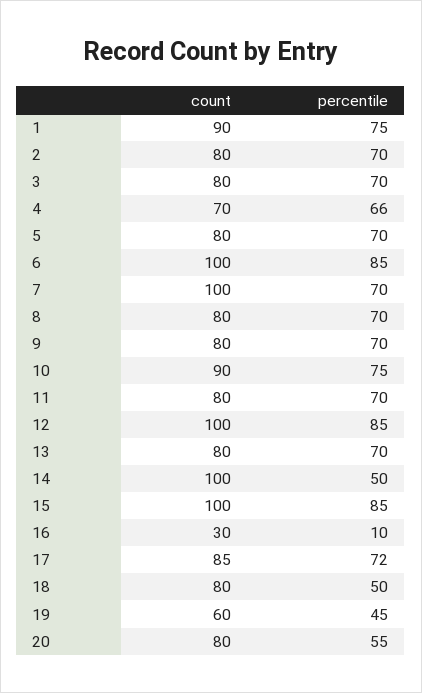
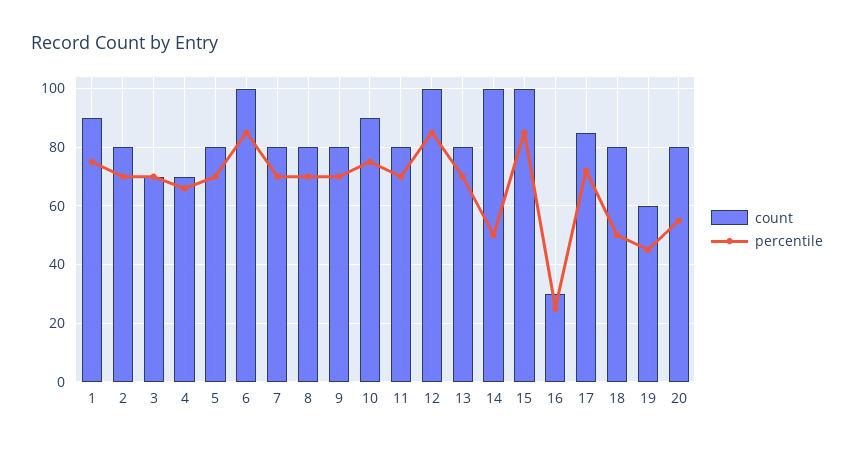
  {
    "count": {
      "1": 90,
      "2": 80,
-     "3": 80,
+     "3": 70,
      "4": 70,
      "5": 80,
      "6": 100,
-     "7": 100,
+     "7": 80,
      "8": 80,
      "9": 80,
      "10": 90,
      "11": 80,
      "12": 100,
      "13": 80,
      "14": 100,
      "15": 100,
      "16": 30,
      "17": 85,
      "18": 80,
      "19": 60,
      "20": 80
    },
    "percentile": {
      "1": 75,
      "2": 70,
      "3": 70,
      "4": 66,
      "5": 70,
      "6": 85,
      "7": 70,
      "8": 70,
      "9": 70,
      "10": 75,
      "11": 70,
      "12": 85,
      "13": 70,
      "14": 50,
      "15": 85,
-     "16": 10,
+     "16": 25,
      "17": 72,
      "18": 50,
      "19": 45,
      "20": 55
    }
  }

